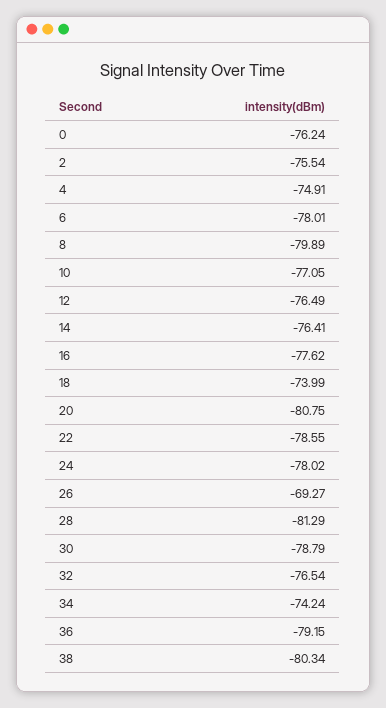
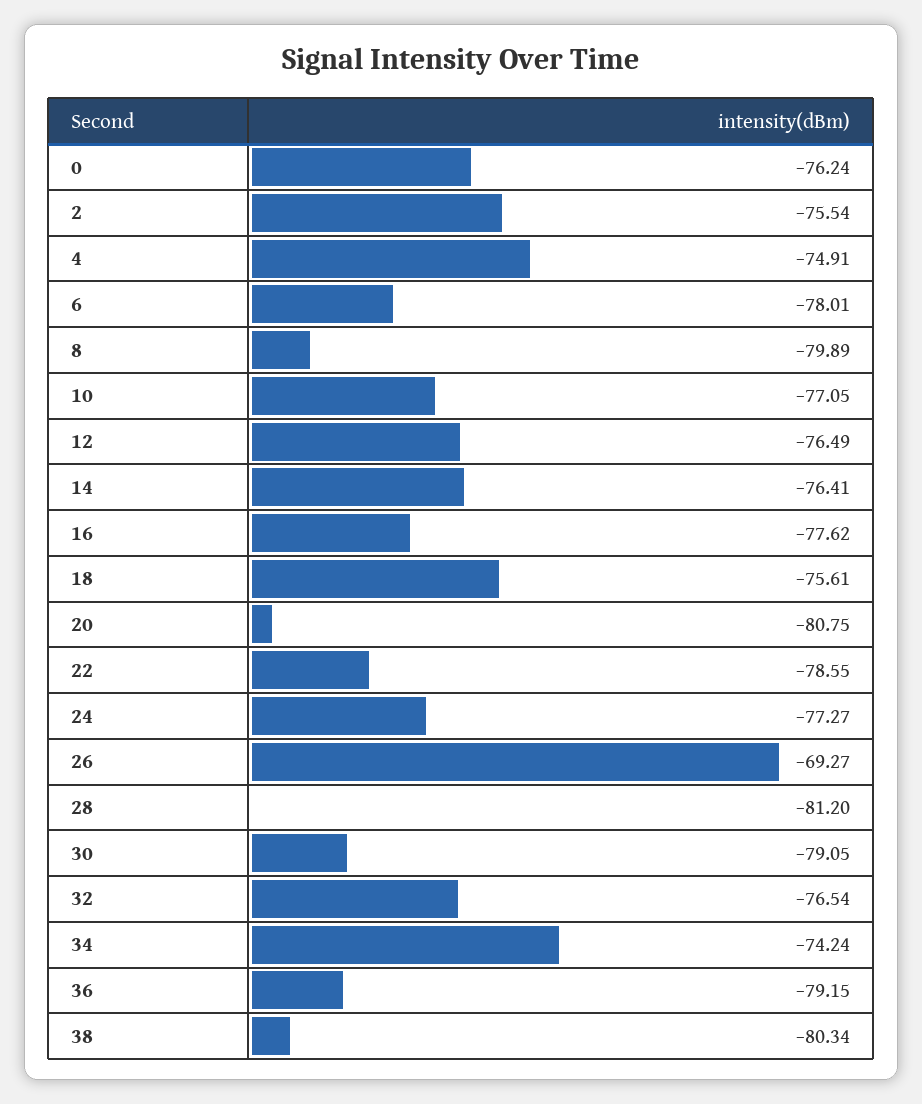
  {
    "0": -76.24,
    "2": -75.54,
    "4": -74.91,
    "6": -78.01,
    "8": -79.89,
    "10": -77.05,
    "12": -76.49,
    "14": -76.41,
    "16": -77.62,
-   "18": -73.99,
+   "18": -75.61,
    "20": -80.75,
    "22": -78.55,
-   "24": -78.02,
+   "24": -77.27,
    "26": -69.27,
-   "28": -81.29,
+   "28": -81.2,
-   "30": -78.79,
+   "30": -79.05,
    "32": -76.54,
    "34": -74.24,
    "36": -79.15,
    "38": -80.34
  }

